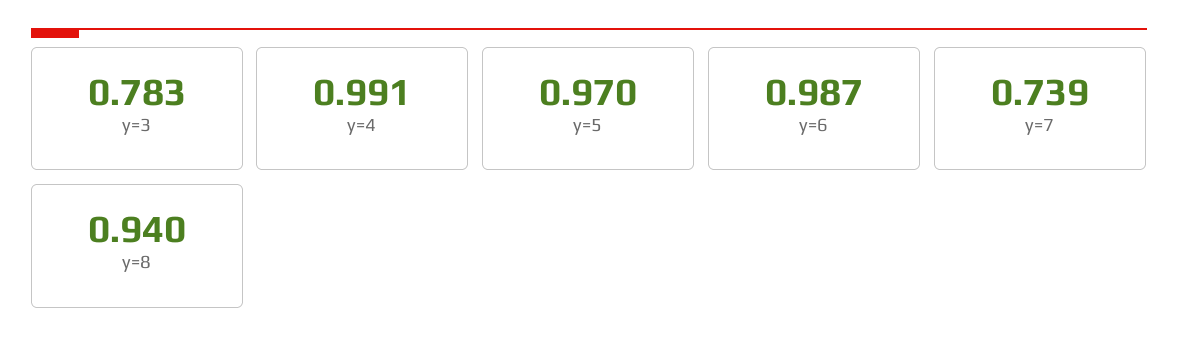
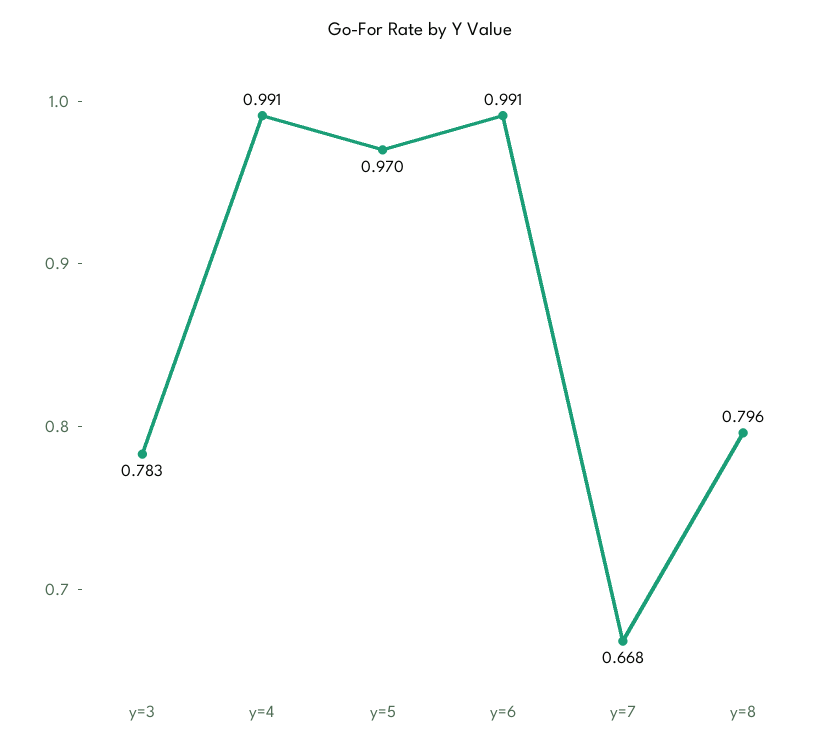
  {
    "y=3": 0.783,
    "y=4": 0.991,
    "y=5": 0.97,
-   "y=6": 0.987,
+   "y=6": 0.991,
-   "y=7": 0.739,
+   "y=7": 0.668,
-   "y=8": 0.94
+   "y=8": 0.796
  }

